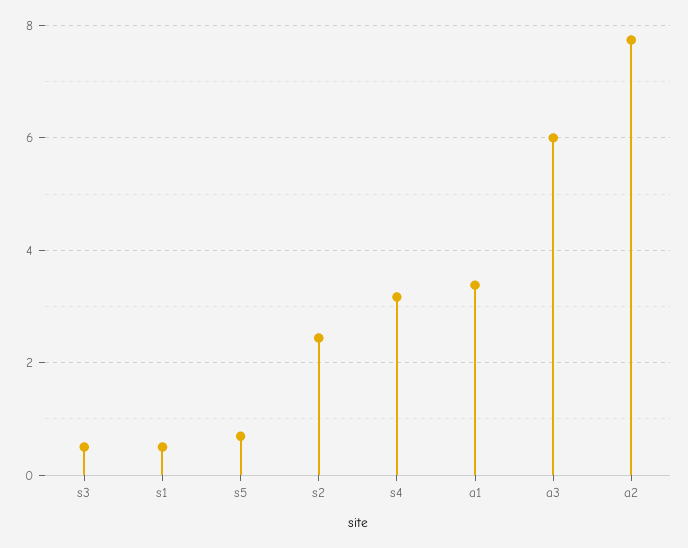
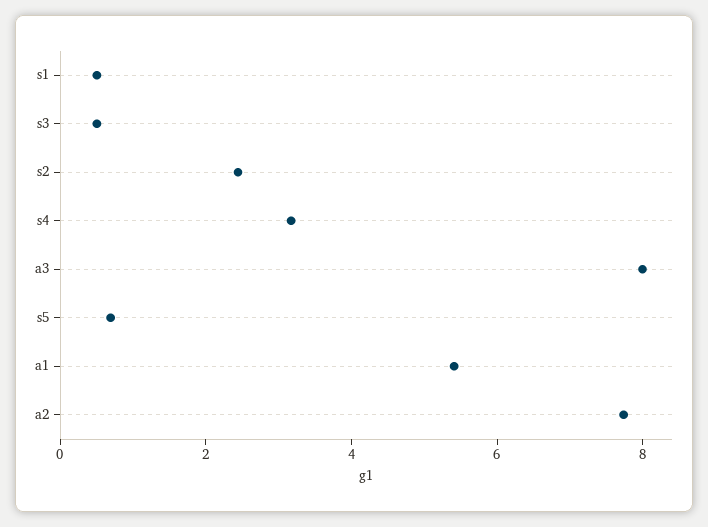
  {
    "s3": 0.6,
    "s1": 0.6,
    "s5": 0.6,
    "s2": 2.4,
    "s4": 3.2,
-   "a1": 3.4,
+   "a1": 5.5,
-   "a3": 6,
+   "a3": 8,
    "a2": 7.8
  }

